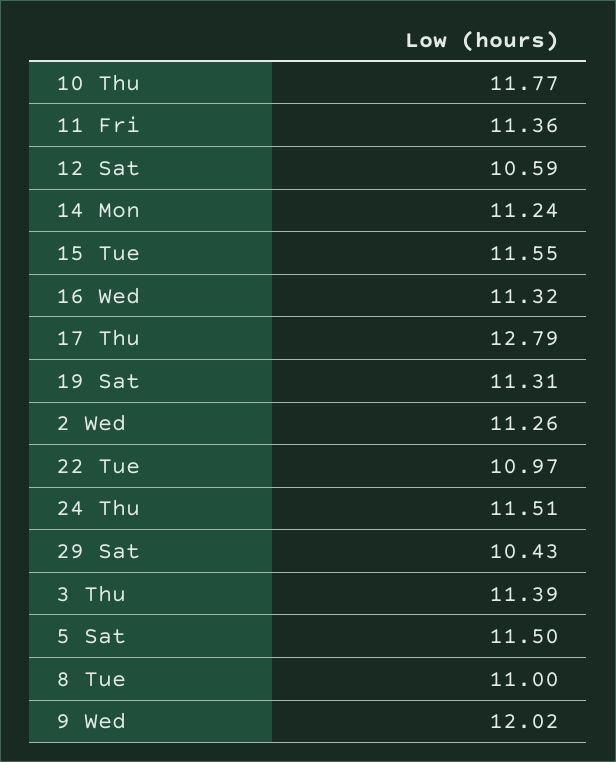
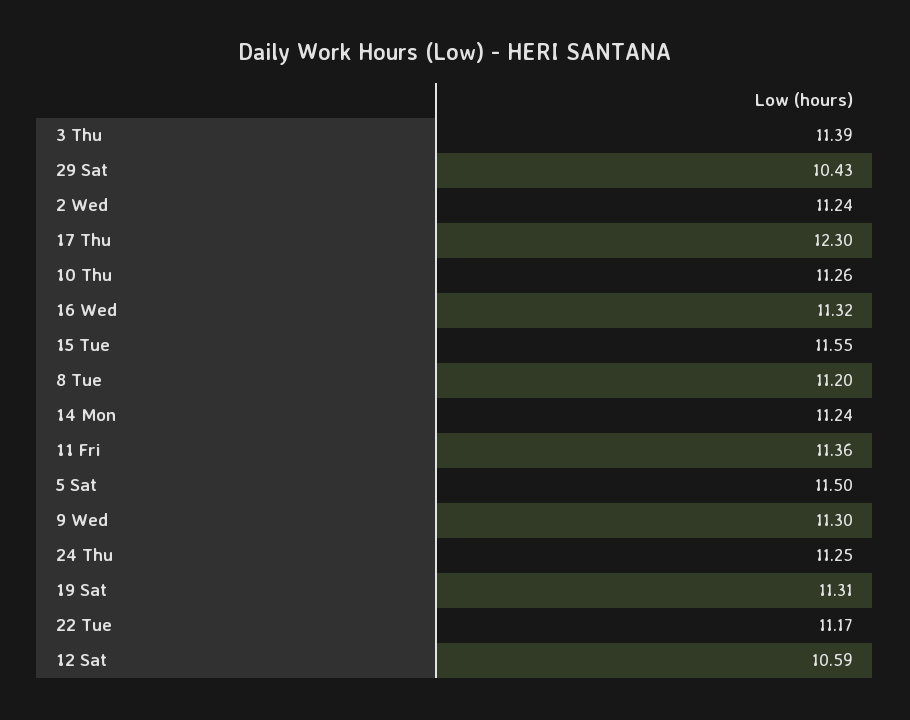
  {
-   "10 Thu": 11.77,
+   "10 Thu": 11.26,
    "11 Fri": 11.36,
    "12 Sat": 10.59,
    "14 Mon": 11.24,
    "15 Tue": 11.55,
    "16 Wed": 11.32,
-   "17 Thu": 12.79,
+   "17 Thu": 12.3,
    "19 Sat": 11.31,
-   "2 Wed": 11.26,
+   "2 Wed": 11.24,
-   "22 Tue": 10.97,
+   "22 Tue": 11.17,
-   "24 Thu": 11.51,
+   "24 Thu": 11.25,
    "29 Sat": 10.43,
    "3 Thu": 11.39,
    "5 Sat": 11.5,
-   "8 Tue": 11,
+   "8 Tue": 11.2,
-   "9 Wed": 12.02
+   "9 Wed": 11.3
  }

